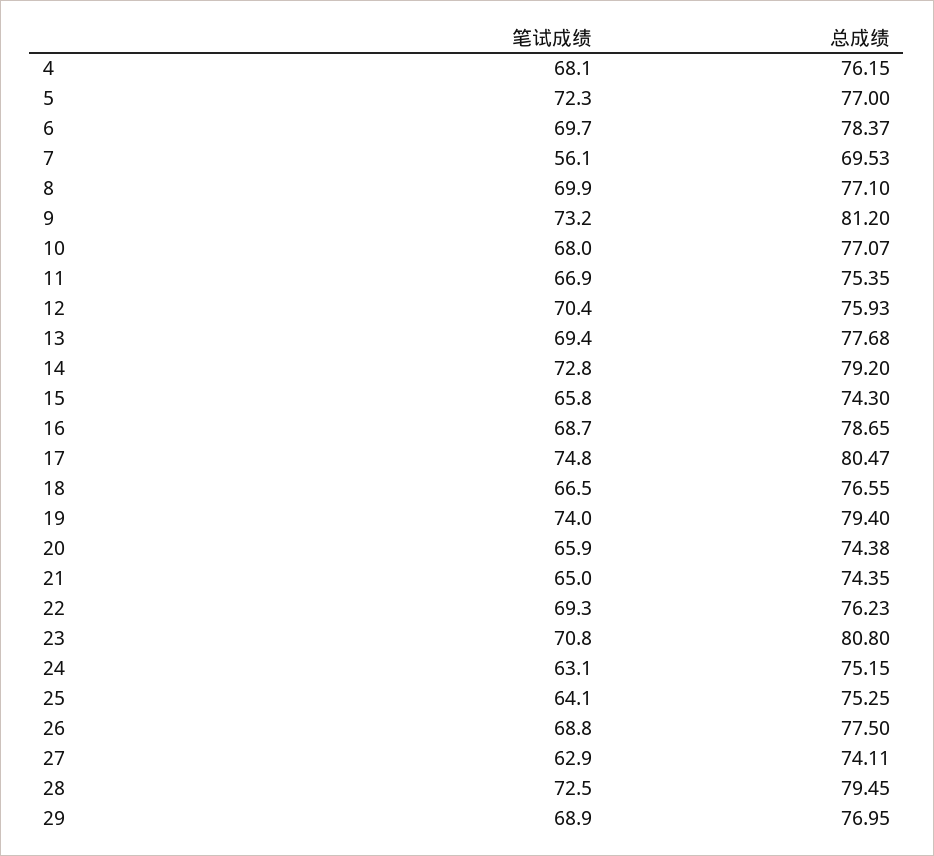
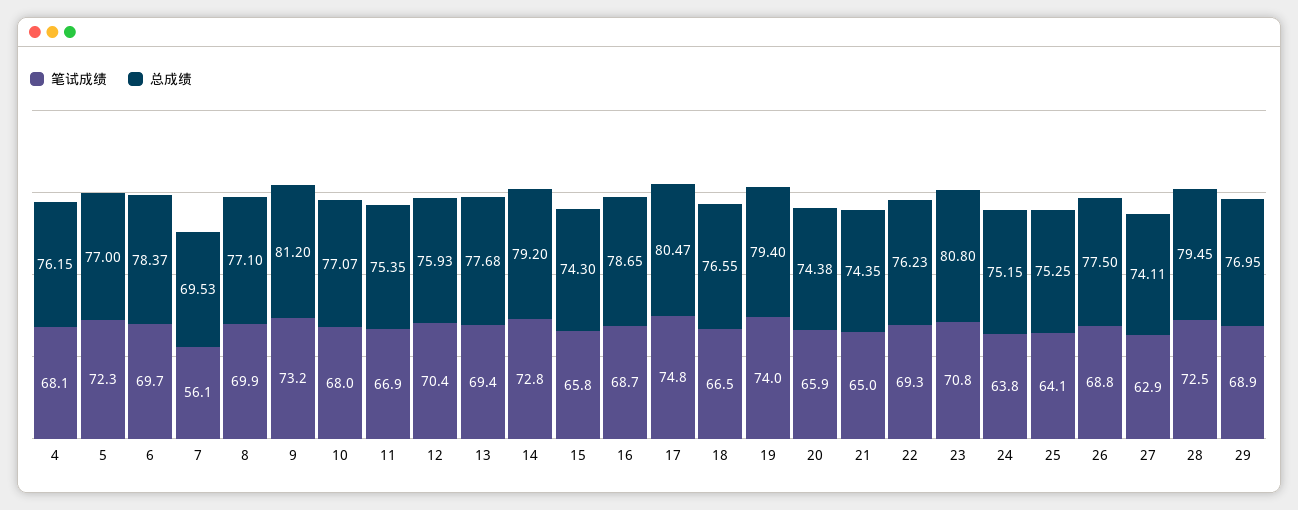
  {
    "笔试成绩": {
      "4": 68.1,
      "5": 72.3,
      "6": 69.7,
      "7": 56.1,
      "8": 69.9,
      "9": 73.2,
      "10": 68,
      "11": 66.9,
      "12": 70.4,
      "13": 69.4,
      "14": 72.8,
      "15": 65.8,
      "16": 68.7,
      "17": 74.8,
      "18": 66.5,
      "19": 74,
      "20": 65.9,
      "21": 65,
      "22": 69.3,
      "23": 70.8,
-     "24": 63.1,
+     "24": 63.8,
      "25": 64.1,
      "26": 68.8,
      "27": 62.9,
      "28": 72.5,
      "29": 68.9
    },
    "总成绩": {
      "4": 76.15,
      "5": 77,
      "6": 78.37,
      "7": 69.53,
      "8": 77.1,
      "9": 81.2,
      "10": 77.07,
      "11": 75.35,
      "12": 75.93,
      "13": 77.68,
      "14": 79.2,
      "15": 74.3,
      "16": 78.65,
      "17": 80.47,
      "18": 76.55,
      "19": 79.4,
      "20": 74.38,
      "21": 74.35,
      "22": 76.23,
      "23": 80.8,
      "24": 75.15,
      "25": 75.25,
      "26": 77.5,
      "27": 74.11,
      "28": 79.45,
      "29": 76.95
    }
  }

